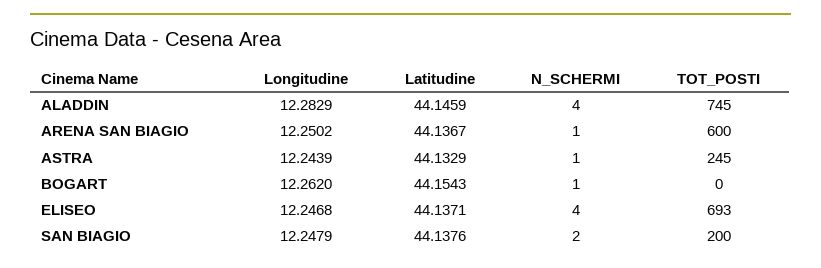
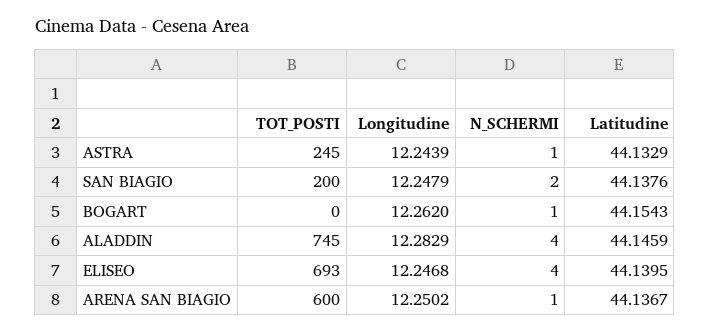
  {
    "Longitudine": {
      "ALADDIN": 12.2829,
      "ARENA SAN BIAGIO": 12.2502,
      "ASTRA": 12.2439,
      "BOGART": 12.262,
      "ELISEO": 12.2468,
      "SAN BIAGIO": 12.2479
    },
    "Latitudine": {
      "ALADDIN": 44.1459,
      "ARENA SAN BIAGIO": 44.1367,
      "ASTRA": 44.1329,
      "BOGART": 44.1543,
-     "ELISEO": 44.1371,
+     "ELISEO": 44.1395,
      "SAN BIAGIO": 44.1376
    },
    "N_SCHERMI": {
      "ALADDIN": 4,
      "ARENA SAN BIAGIO": 1,
      "ASTRA": 1,
      "BOGART": 1,
      "ELISEO": 4,
      "SAN BIAGIO": 2
    },
    "TOT_POSTI": {
      "ALADDIN": 745,
      "ARENA SAN BIAGIO": 600,
      "ASTRA": 245,
      "BOGART": 0,
      "ELISEO": 693,
      "SAN BIAGIO": 200
    }
  }

